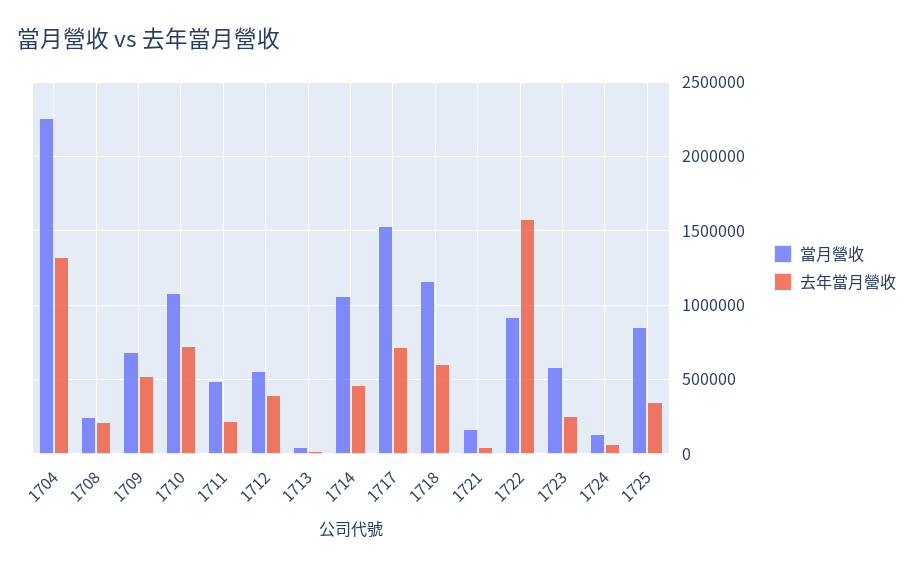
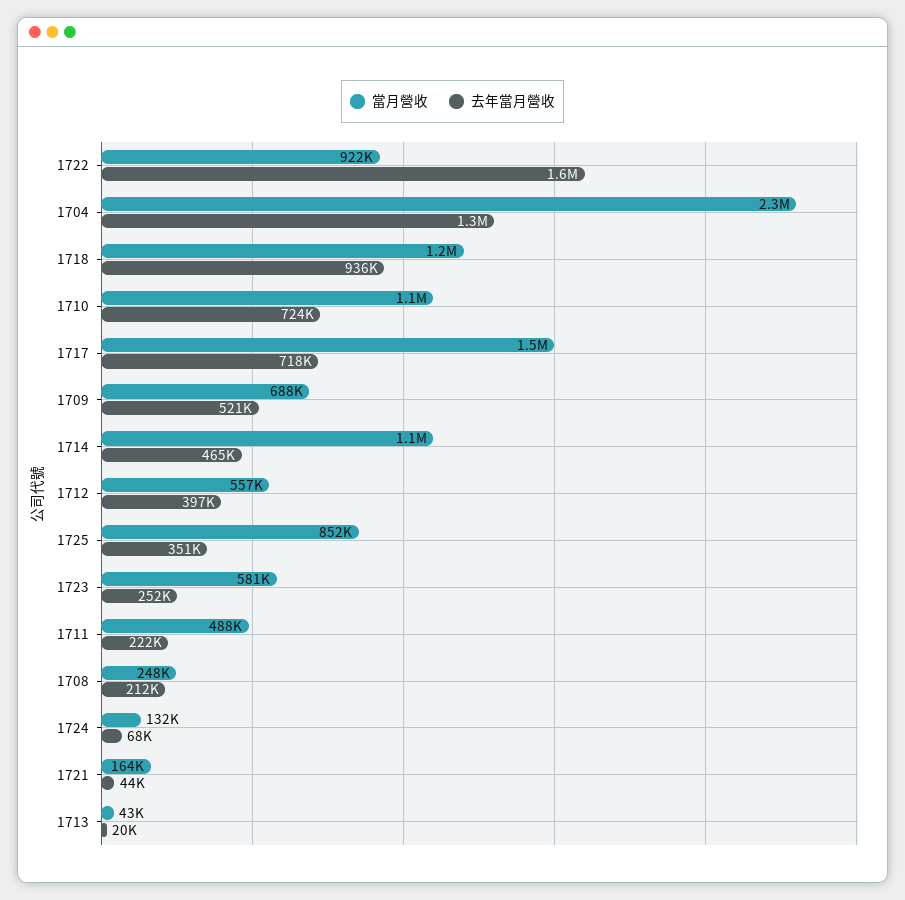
  {
    "當月營收": {
      "1704": 2300000,
      "1708": 248000,
      "1709": 688000,
      "1710": 1100000,
      "1711": 488000,
      "1712": 557000,
      "1713": 43000,
      "1714": 1100000,
      "1717": 1500000,
      "1718": 1200000,
      "1721": 164000,
      "1722": 922000,
      "1723": 581000,
      "1724": 132000,
      "1725": 852000
    },
    "去年當月營收": {
      "1704": 1300000,
      "1708": 212000,
      "1709": 521000,
      "1710": 724000,
      "1711": 222000,
      "1712": 397000,
      "1713": 20000,
      "1714": 465000,
      "1717": 718000,
-     "1718": 600000,
+     "1718": 936000,
      "1721": 44000,
      "1722": 1600000,
      "1723": 252000,
      "1724": 68000,
      "1725": 351000
    }
  }

